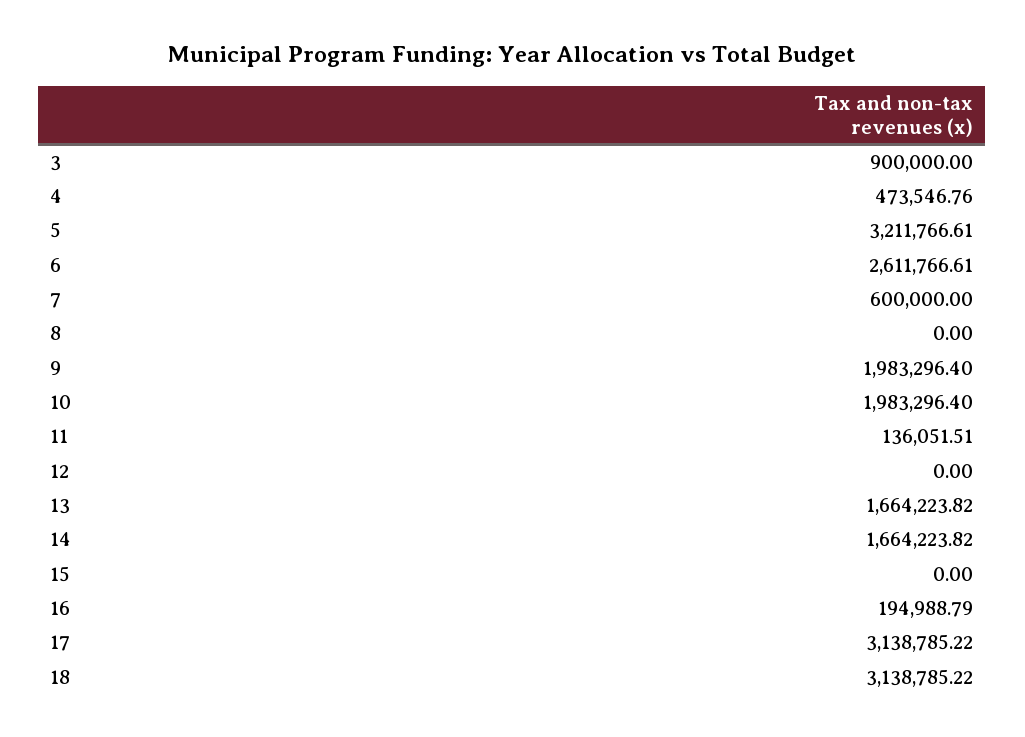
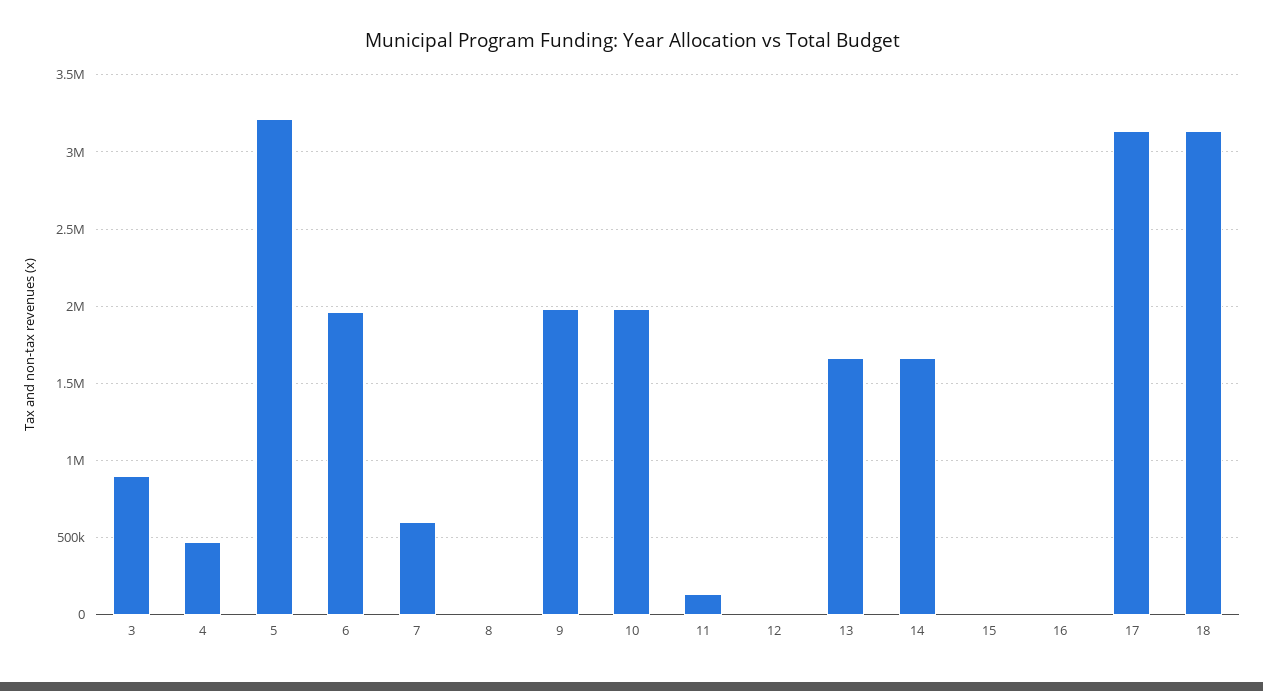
  {
    "3": 900000,
    "4": 473546.76,
    "5": 3211766.61,
-   "6": 2611766.61,
+   "6": 1950000,
    "7": 600000,
    "8": 0,
    "9": 1983296.4,
    "10": 1983296.4,
    "11": 136051.51,
    "12": 0,
    "13": 1664223.82,
    "14": 1664223.82,
    "15": 0,
-   "16": 194988.79,
+   "16": 0,
    "17": 3138785.22,
    "18": 3138785.22
  }

